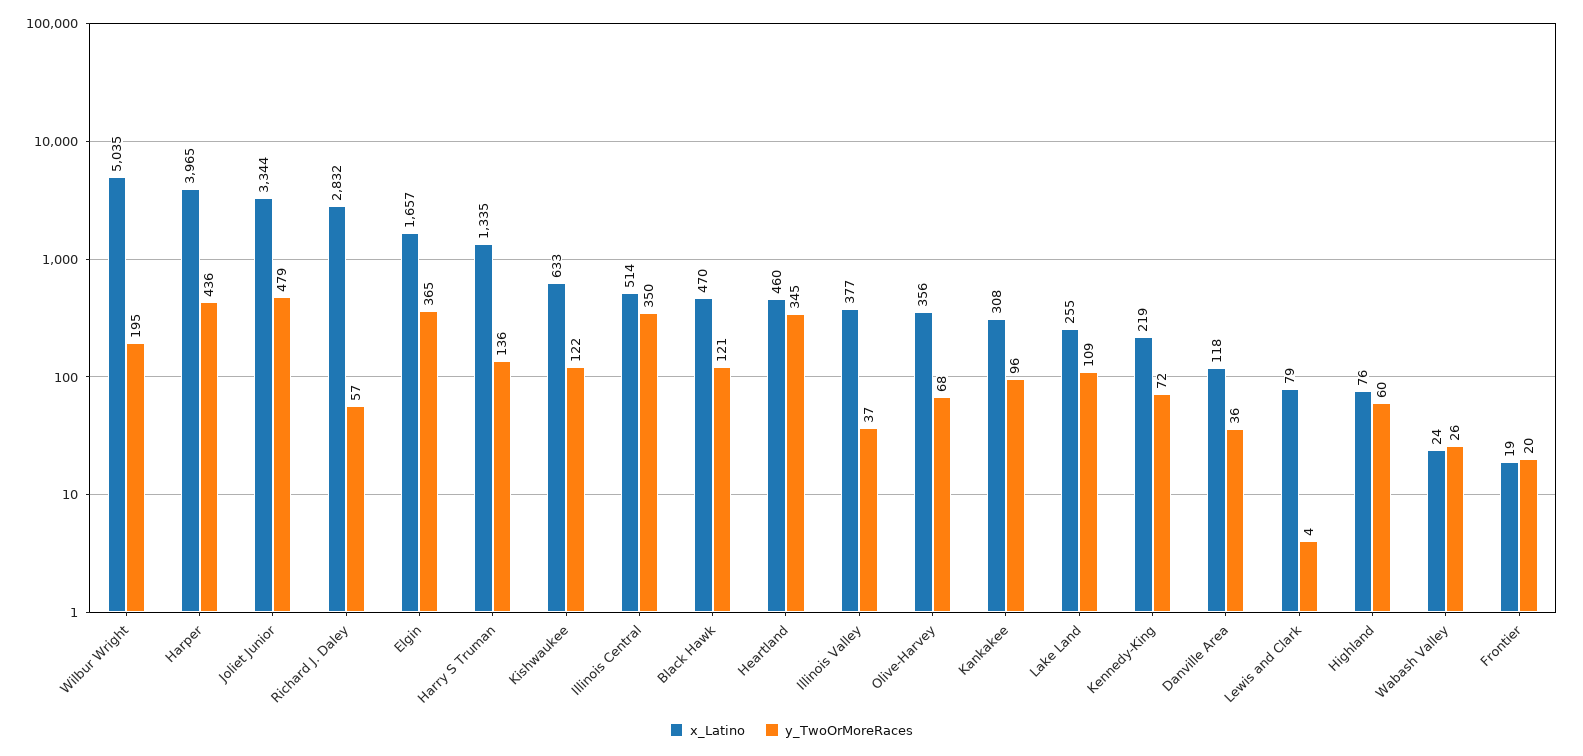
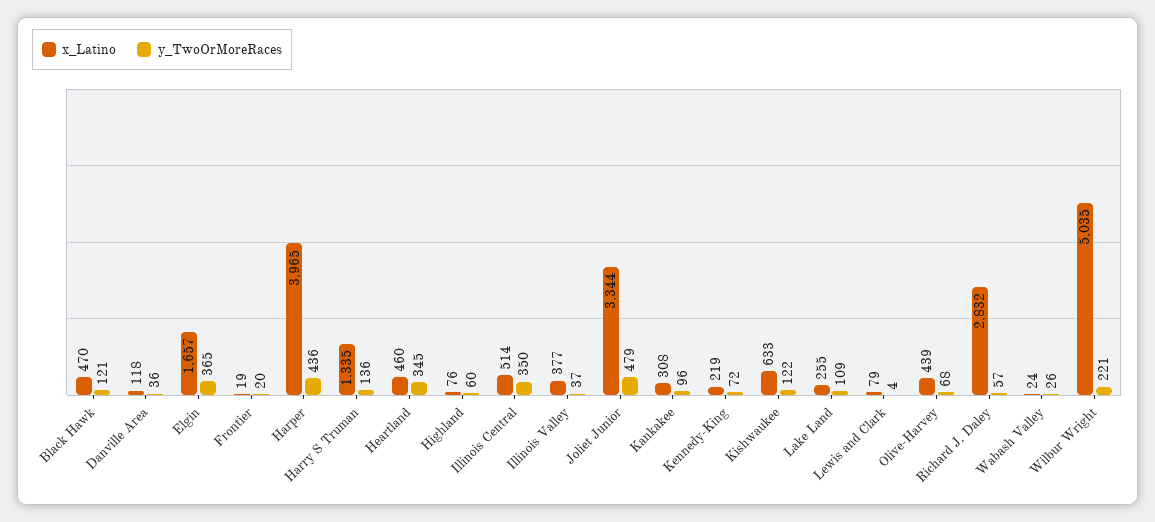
  {
    "x_Latino": {
      "Wilbur Wright": 5035,
      "Harper": 3965,
      "Joliet Junior": 3344,
      "Richard J. Daley": 2832,
      "Elgin": 1657,
      "Harry S Truman": 1335,
      "Kishwaukee": 633,
      "Illinois Central": 514,
      "Black Hawk": 470,
      "Heartland": 460,
      "Illinois Valley": 377,
-     "Olive-Harvey": 356,
+     "Olive-Harvey": 439,
      "Kankakee": 308,
      "Lake Land": 255,
      "Kennedy-King": 219,
      "Danville Area": 118,
      "Lewis and Clark": 79,
      "Highland": 76,
      "Wabash Valley": 24,
      "Frontier": 19
    },
    "y_TwoOrMoreRaces": {
-     "Wilbur Wright": 195,
+     "Wilbur Wright": 221,
      "Harper": 436,
      "Joliet Junior": 479,
      "Richard J. Daley": 57,
      "Elgin": 365,
      "Harry S Truman": 136,
      "Kishwaukee": 122,
      "Illinois Central": 350,
      "Black Hawk": 121,
      "Heartland": 345,
      "Illinois Valley": 37,
      "Olive-Harvey": 68,
      "Kankakee": 96,
      "Lake Land": 109,
      "Kennedy-King": 72,
      "Danville Area": 36,
      "Lewis and Clark": 4,
      "Highland": 60,
      "Wabash Valley": 26,
      "Frontier": 20
    }
  }

